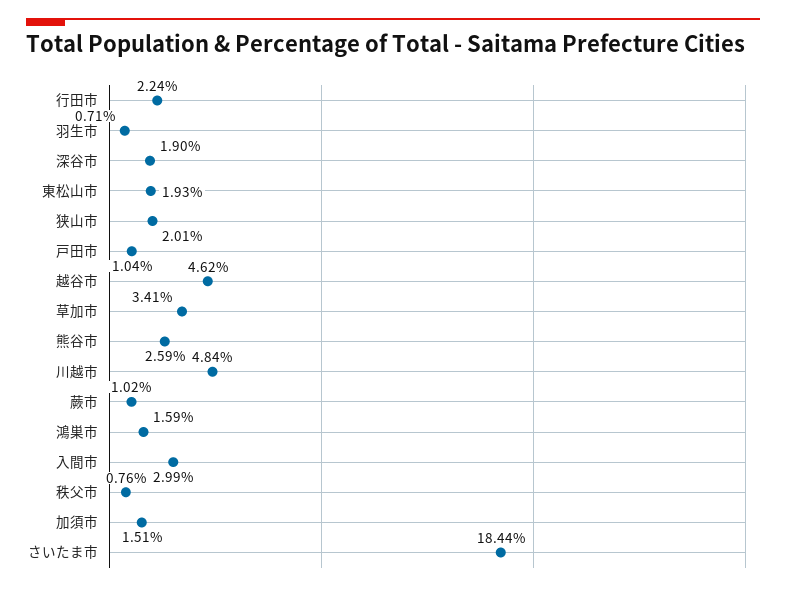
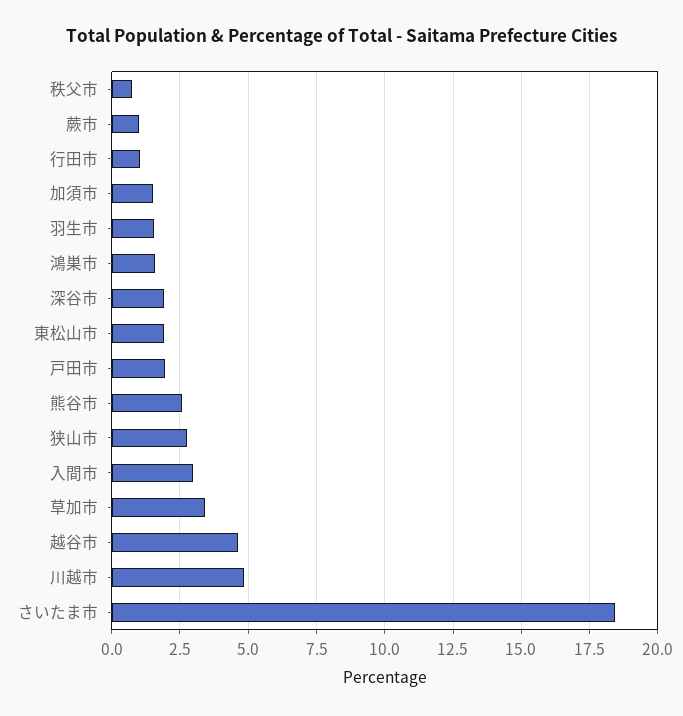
  {
-   "行田市": 2.24,
+   "行田市": 1,
-   "羽生市": 0.71,
+   "羽生市": 1.5,
    "深谷市": 1.9,
    "東松山市": 1.93,
-   "狭山市": 2.01,
+   "狭山市": 2.75,
-   "戸田市": 1.04,
+   "戸田市": 2,
    "越谷市": 4.62,
    "草加市": 3.41,
    "熊谷市": 2.59,
    "川越市": 4.84,
    "蕨市": 1.02,
    "鴻巣市": 1.59,
    "入間市": 2.99,
    "秩父市": 0.76,
    "加須市": 1.51,
    "さいたま市": 18.44
  }

